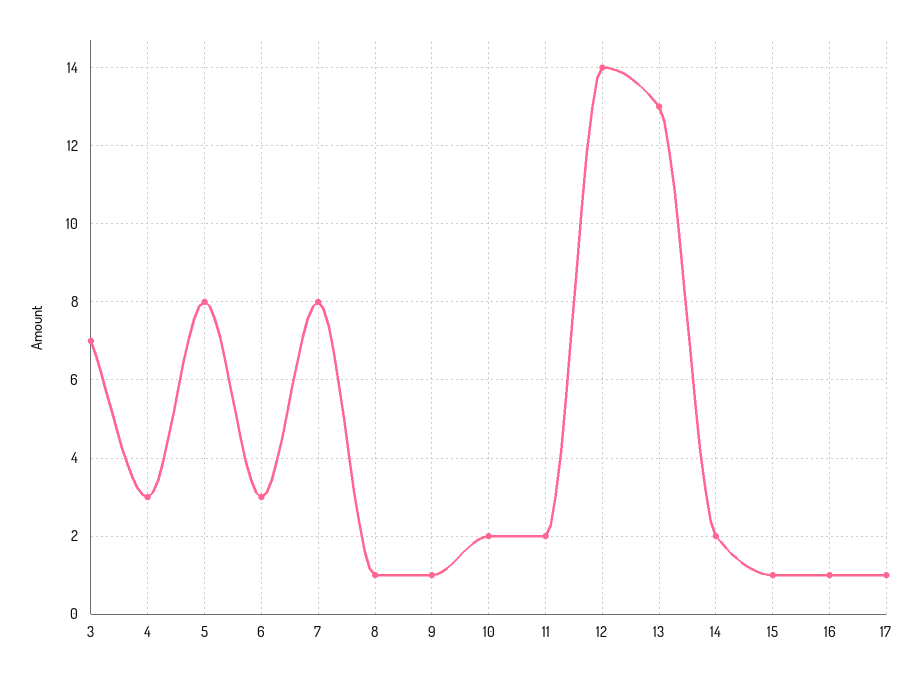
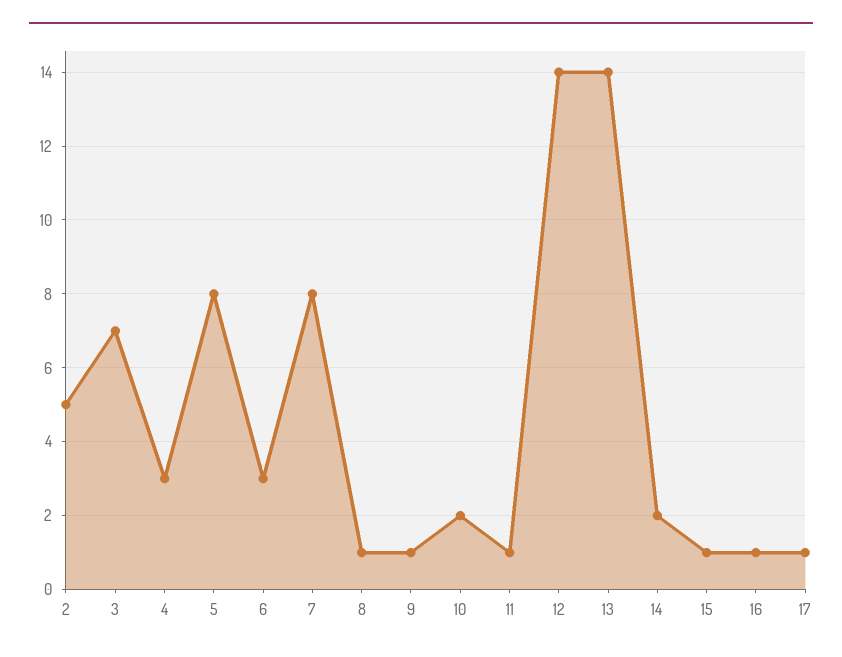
  {
    "3": 7,
    "4": 3,
    "5": 8,
    "6": 3,
    "7": 8,
    "8": 1,
    "9": 1,
    "10": 2,
-   "11": 2,
+   "11": 1,
    "12": 14,
-   "13": 13,
+   "13": 14,
    "14": 2,
    "15": 1,
    "16": 1,
-   "17": 1
+   "17": 1,
+   "2": 5
  }

